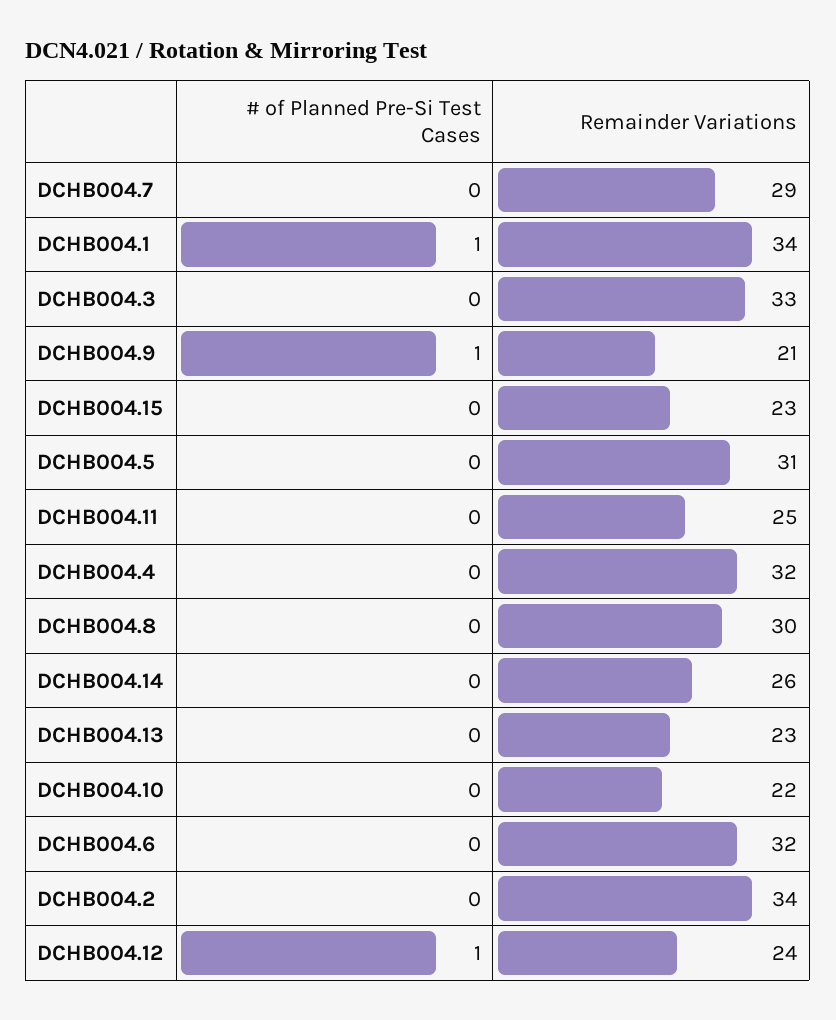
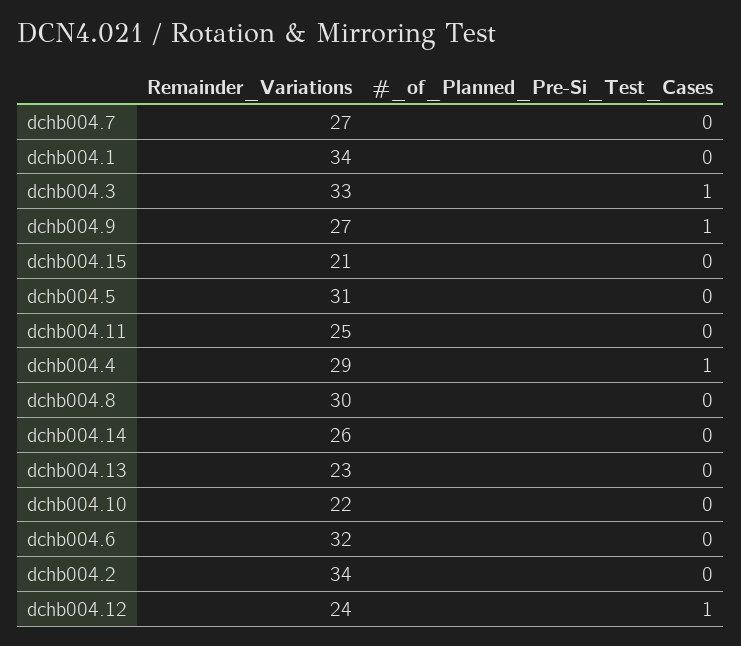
  {
    "# of Planned Pre-Si Test Cases": {
      "DCHB004.7": 0,
-     "DCHB004.1": 1,
+     "DCHB004.1": 0,
-     "DCHB004.3": 0,
+     "DCHB004.3": 1,
      "DCHB004.9": 1,
      "DCHB004.15": 0,
      "DCHB004.5": 0,
      "DCHB004.11": 0,
-     "DCHB004.4": 0,
+     "DCHB004.4": 1,
      "DCHB004.8": 0,
      "DCHB004.14": 0,
      "DCHB004.13": 0,
      "DCHB004.10": 0,
      "DCHB004.6": 0,
      "DCHB004.2": 0,
      "DCHB004.12": 1
    },
    "Remainder Variations": {
-     "DCHB004.7": 29,
+     "DCHB004.7": 27,
      "DCHB004.1": 34,
      "DCHB004.3": 33,
-     "DCHB004.9": 21,
+     "DCHB004.9": 27,
-     "DCHB004.15": 23,
+     "DCHB004.15": 21,
      "DCHB004.5": 31,
      "DCHB004.11": 25,
-     "DCHB004.4": 32,
+     "DCHB004.4": 29,
      "DCHB004.8": 30,
      "DCHB004.14": 26,
      "DCHB004.13": 23,
      "DCHB004.10": 22,
      "DCHB004.6": 32,
      "DCHB004.2": 34,
      "DCHB004.12": 24
    }
  }

